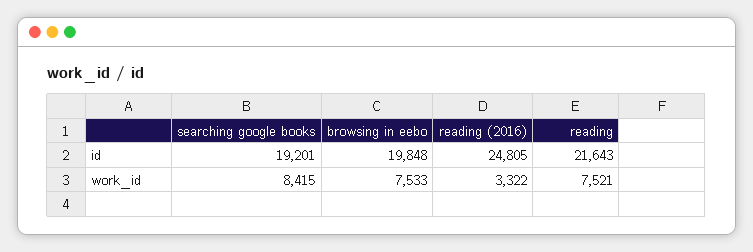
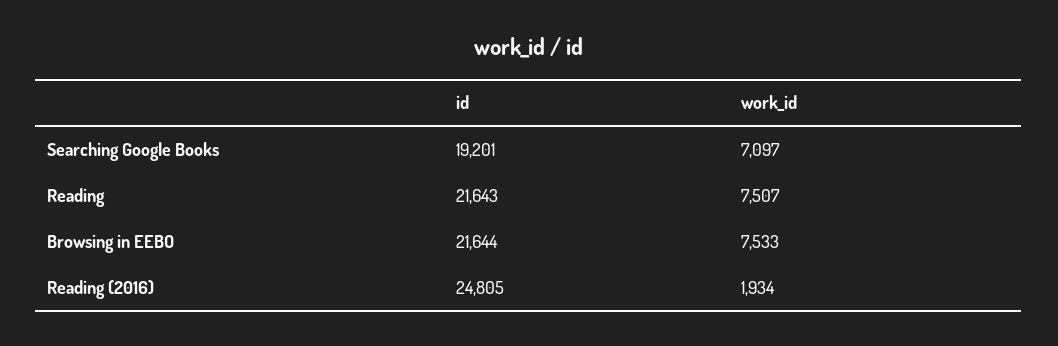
  {
    "searching google books": {
      "id": 19201,
-     "work_id": 8415
+     "work_id": 7097
    },
    "browsing in eebo": {
-     "id": 19848,
+     "id": 21644,
      "work_id": 7533
    },
    "reading (2016)": {
      "id": 24805,
-     "work_id": 3322
+     "work_id": 1934
    },
    "reading": {
      "id": 21643,
-     "work_id": 7521
+     "work_id": 7507
    }
  }

